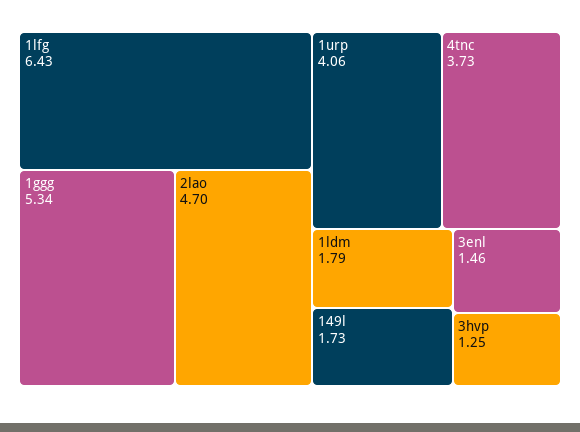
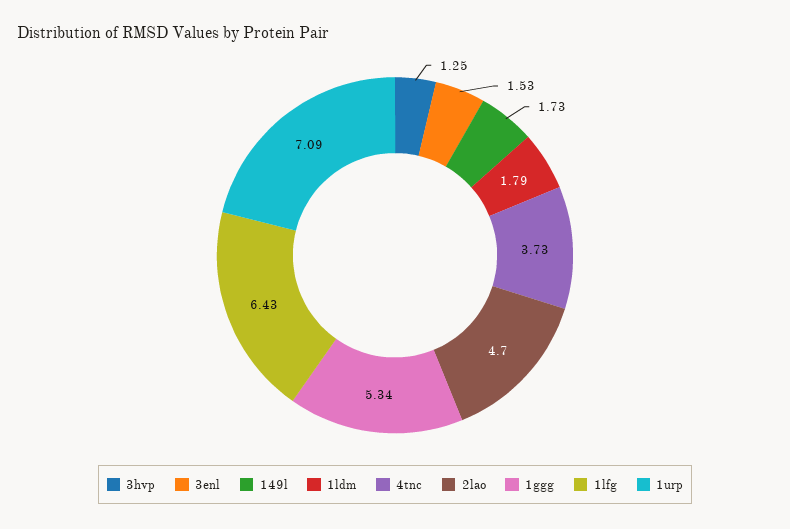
  {
    "1lfg": 6.43,
    "1ggg": 5.34,
    "2lao": 4.7,
-   "1urp": 4.06,
+   "1urp": 7.09,
    "4tnc": 3.73,
    "1ldm": 1.79,
    "149l": 1.73,
-   "3enl": 1.46,
+   "3enl": 1.53,
    "3hvp": 1.25
  }

